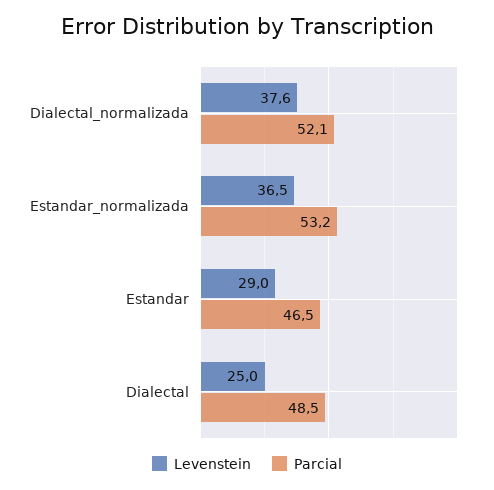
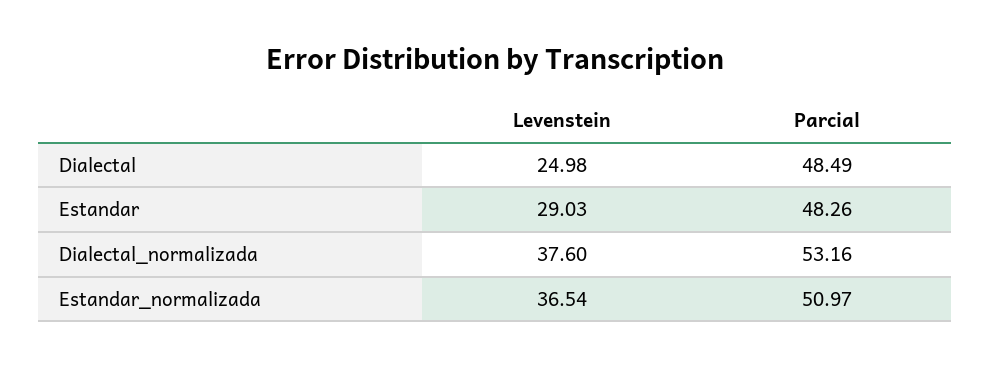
  {
    "Levenstein": {
      "Dialectal_normalizada": 37.6,
      "Estandar_normalizada": 36.54,
      "Estandar": 29.03,
      "Dialectal": 24.98
    },
    "Parcial": {
-     "Dialectal_normalizada": 52.1,
+     "Dialectal_normalizada": 53.16,
-     "Estandar_normalizada": 53.2,
+     "Estandar_normalizada": 50.97,
-     "Estandar": 46.5,
+     "Estandar": 48.26,
      "Dialectal": 48.49
    }
  }

